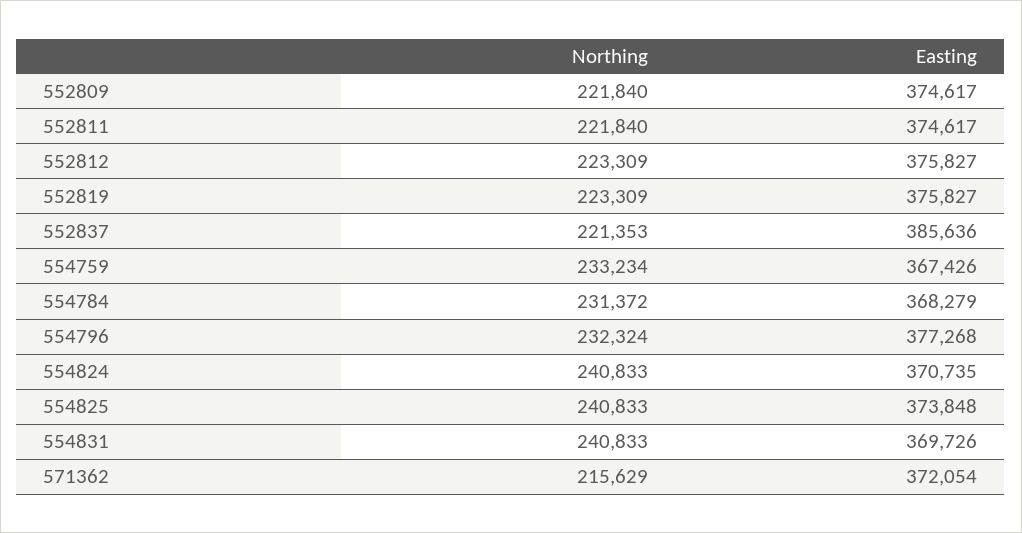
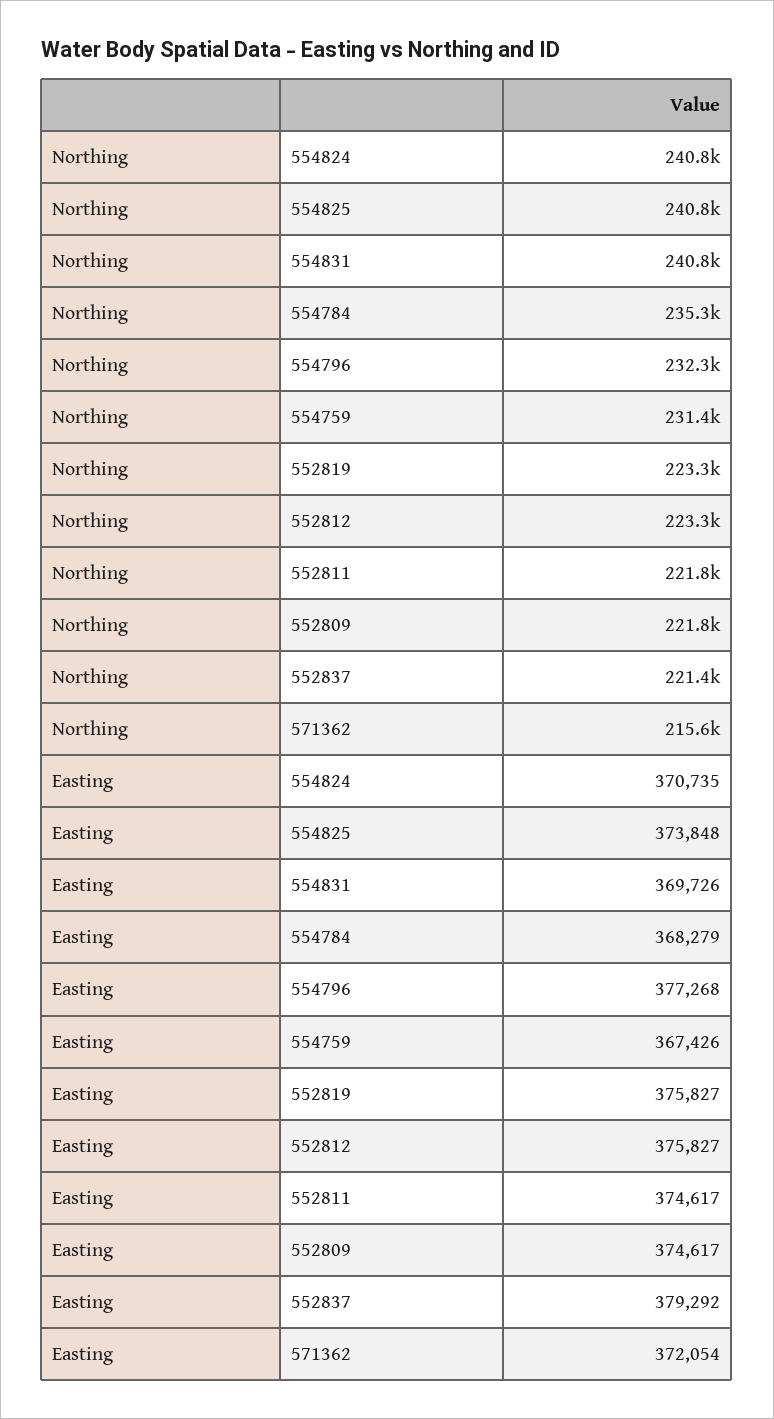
  {
    "Northing": {
      "552809": 221840,
      "552811": 221840,
      "552812": 223309,
      "552819": 223309,
      "552837": 221353,
-     "554759": 233234,
+     "554759": 231400,
-     "554784": 231372,
+     "554784": 235300,
      "554796": 232324,
      "554824": 240833,
      "554825": 240833,
      "554831": 240833,
      "571362": 215629
    },
    "Easting": {
      "552809": 374617,
      "552811": 374617,
      "552812": 375827,
      "552819": 375827,
-     "552837": 385636,
+     "552837": 379292,
      "554759": 367426,
      "554784": 368279,
      "554796": 377268,
      "554824": 370735,
      "554825": 373848,
      "554831": 369726,
      "571362": 372054
    }
  }

